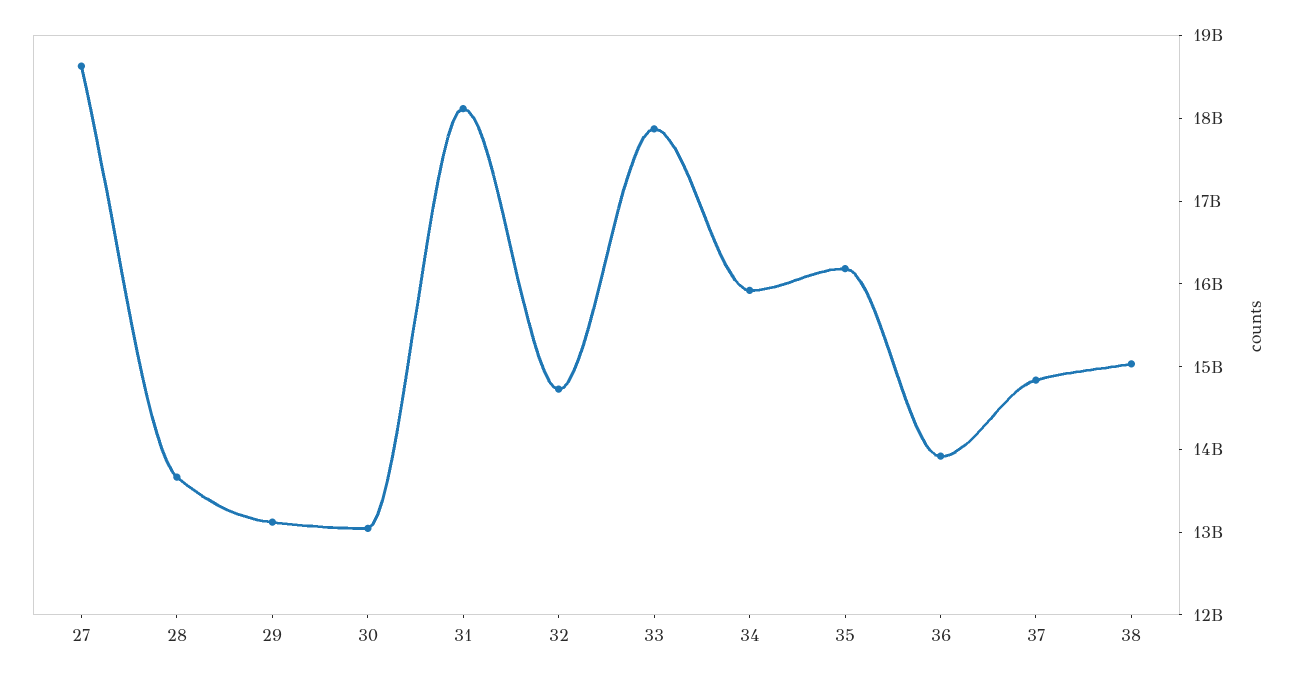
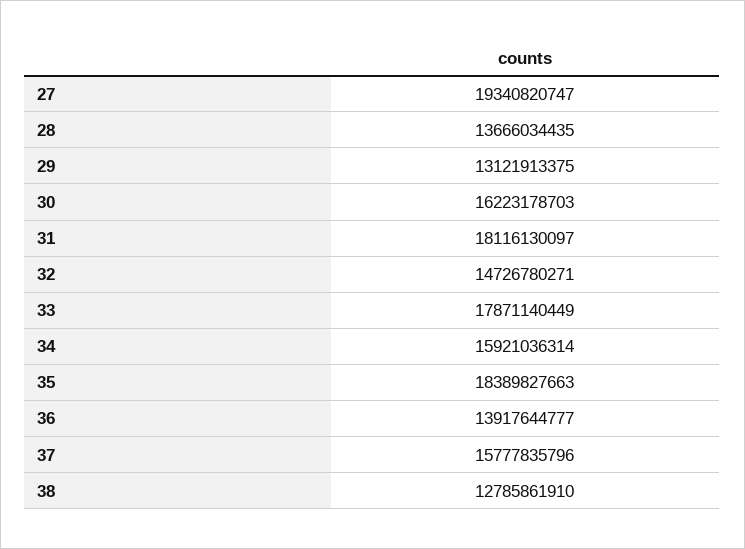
  {
-   "27": 18600000000,
+   "27": 19340820747,
    "28": 13666034435,
    "29": 13121913375,
-   "30": 13000000000,
+   "30": 16223178703,
    "31": 18116130097,
    "32": 14726780271,
    "33": 17871140449,
    "34": 15921036314,
-   "35": 16200000000,
+   "35": 18389827663,
    "36": 13917644777,
-   "37": 14800000000,
+   "37": 15777835796,
-   "38": 15000000000
+   "38": 12785861910
  }

